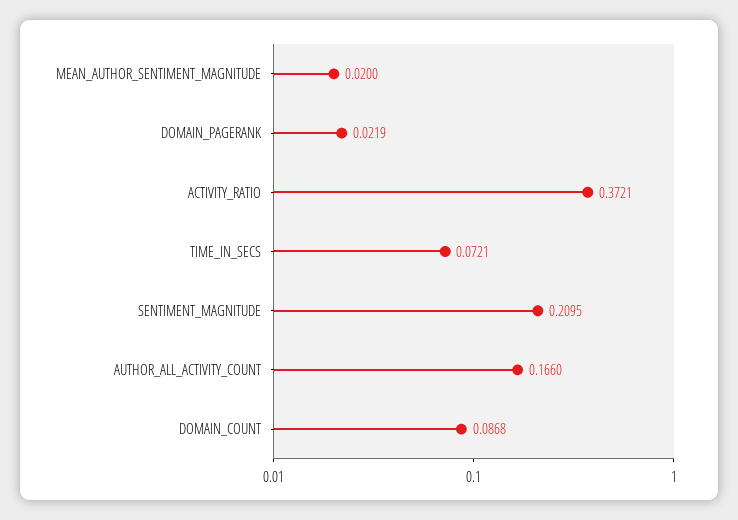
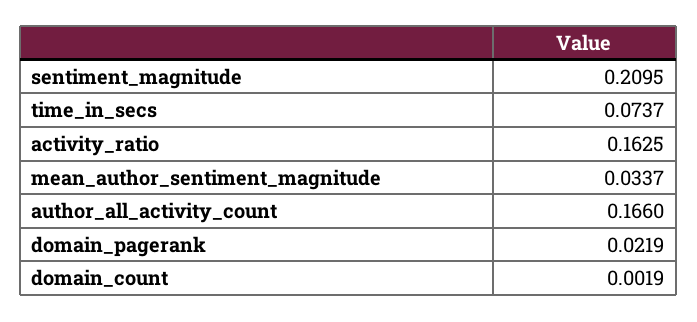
  {
-   "MEAN_AUTHOR_SENTIMENT_MAGNITUDE": 0.02,
+   "MEAN_AUTHOR_SENTIMENT_MAGNITUDE": 0.0337,
    "DOMAIN_PAGERANK": 0.0219,
-   "ACTIVITY_RATIO": 0.3721,
+   "ACTIVITY_RATIO": 0.1625,
-   "TIME_IN_SECS": 0.0721,
+   "TIME_IN_SECS": 0.0737,
    "SENTIMENT_MAGNITUDE": 0.2095,
    "AUTHOR_ALL_ACTIVITY_COUNT": 0.166,
-   "DOMAIN_COUNT": 0.0868
+   "DOMAIN_COUNT": 0.0019
  }

